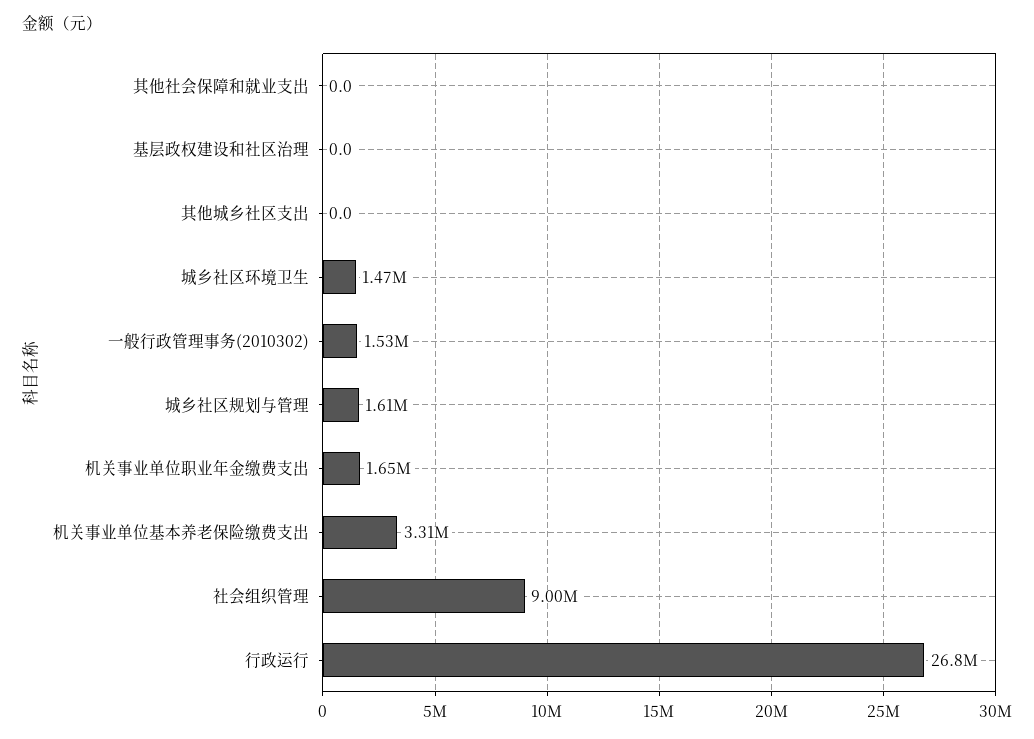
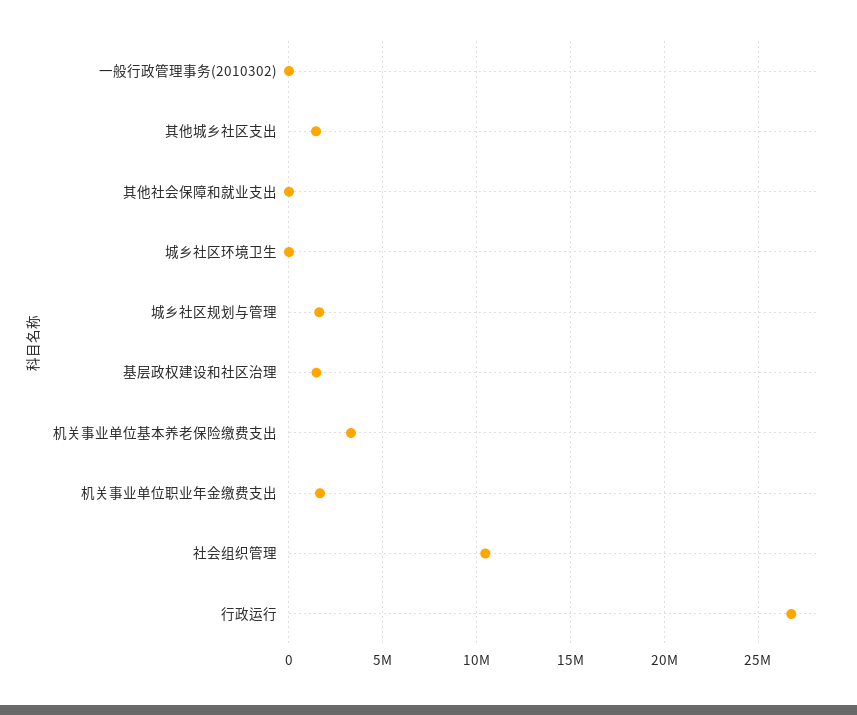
  {
    "其他社会保障和就业支出": 0,
-   "基层政权建设和社区治理": 0,
+   "基层政权建设和社区治理": 1500000,
-   "其他城乡社区支出": 0,
+   "其他城乡社区支出": 1500000,
-   "城乡社区环境卫生": 1470000,
+   "城乡社区环境卫生": 0,
-   "一般行政管理事务(2010302)": 1530000,
+   "一般行政管理事务(2010302)": 0,
    "城乡社区规划与管理": 1610000,
    "机关事业单位职业年金缴费支出": 1650000,
    "机关事业单位基本养老保险缴费支出": 3310000,
-   "社会组织管理": 9000000,
+   "社会组织管理": 10500000,
    "行政运行": 26800000
  }

